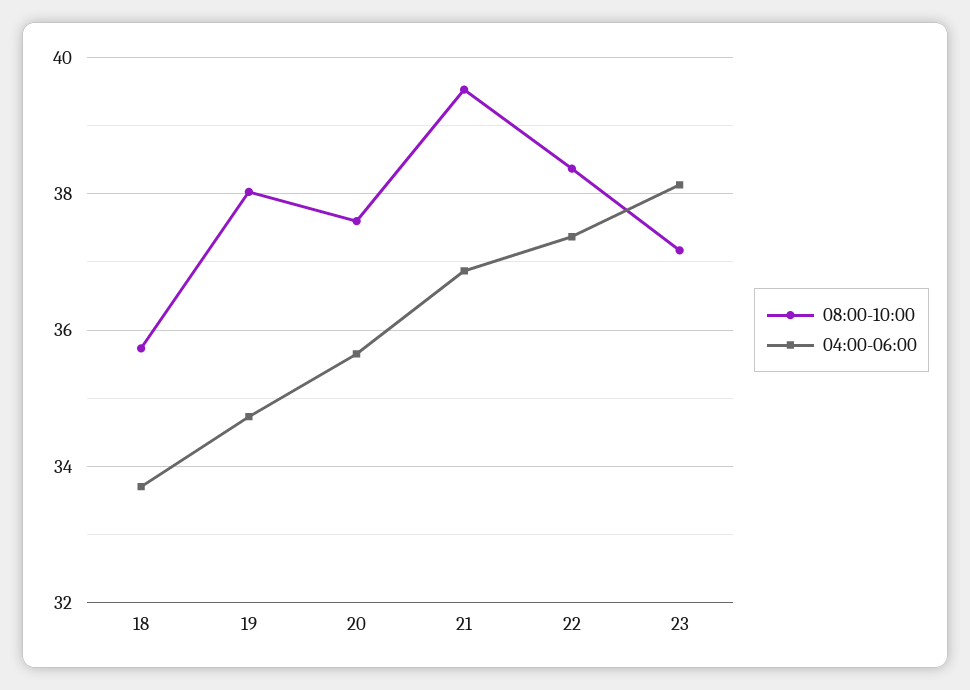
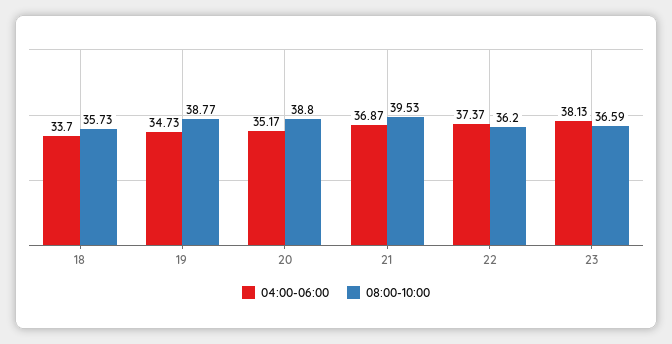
  {
    "08:00-10:00": {
      "18": 35.73,
-     "19": 38,
+     "19": 38.77,
-     "20": 37.6,
+     "20": 38.8,
      "21": 39.53,
-     "22": 38.4,
+     "22": 36.2,
-     "23": 37.2
+     "23": 36.59
    },
    "04:00-06:00": {
      "18": 33.7,
      "19": 34.73,
-     "20": 35.6,
+     "20": 35.17,
      "21": 36.87,
      "22": 37.37,
      "23": 38.13
    }
  }

